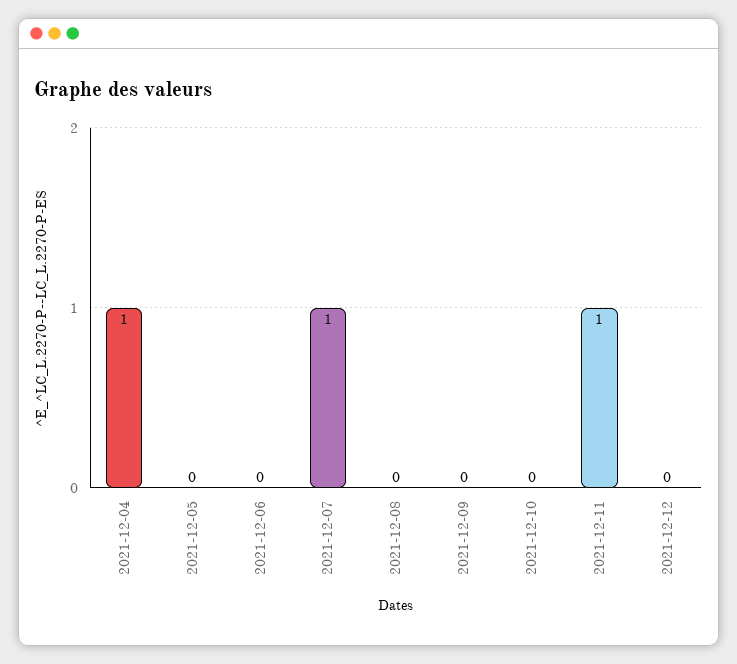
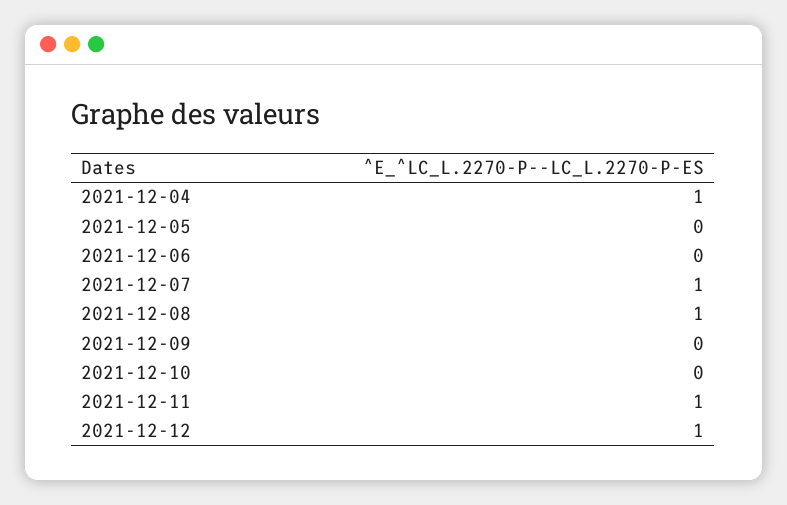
  {
    "2021-12-04": 1,
    "2021-12-05": 0,
    "2021-12-06": 0,
    "2021-12-07": 1,
-   "2021-12-08": 0,
+   "2021-12-08": 1,
    "2021-12-09": 0,
    "2021-12-10": 0,
    "2021-12-11": 1,
-   "2021-12-12": 0
+   "2021-12-12": 1
  }

